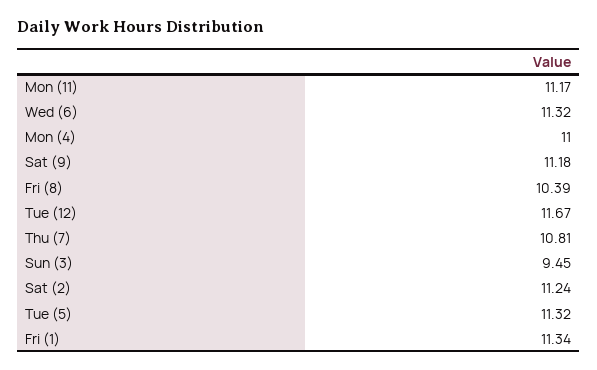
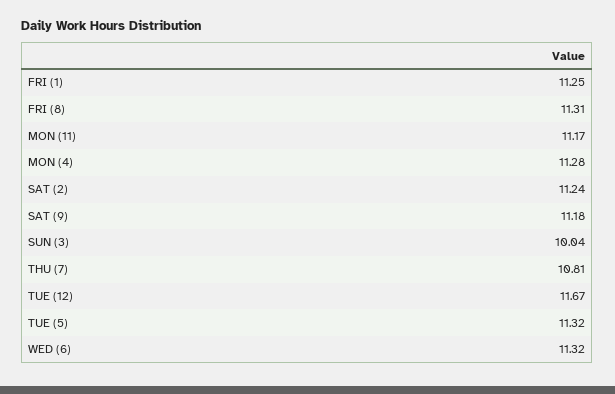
  {
    "Mon (11)": 11.17,
    "Wed (6)": 11.32,
-   "Mon (4)": 11,
+   "Mon (4)": 11.28,
    "Sat (9)": 11.18,
-   "Fri (8)": 10.39,
+   "Fri (8)": 11.31,
    "Tue (12)": 11.67,
    "Thu (7)": 10.81,
-   "Sun (3)": 9.45,
+   "Sun (3)": 10.04,
    "Sat (2)": 11.24,
    "Tue (5)": 11.32,
-   "Fri (1)": 11.34
+   "Fri (1)": 11.25
  }

